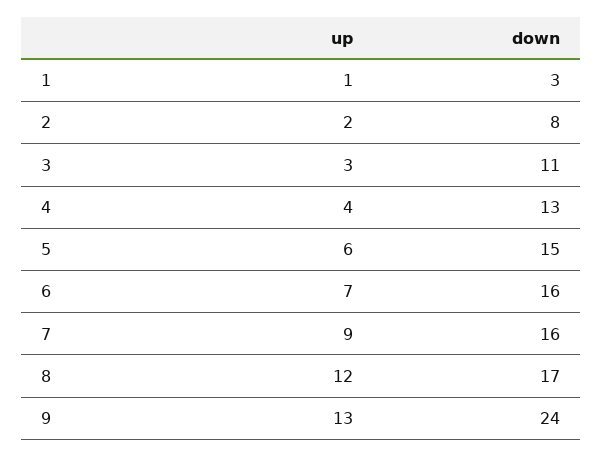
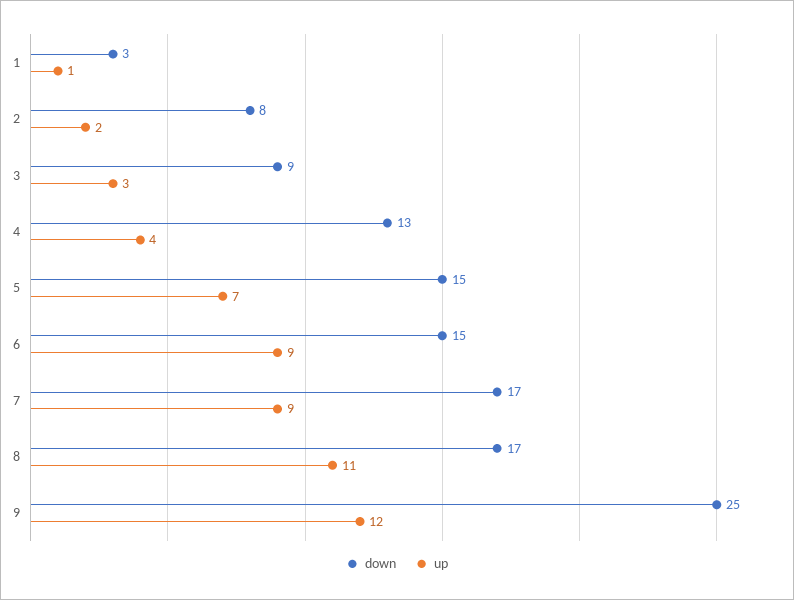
  {
    "up": {
      "1": 1,
      "2": 2,
      "3": 3,
      "4": 4,
-     "5": 6,
+     "5": 7,
-     "6": 7,
+     "6": 9,
      "7": 9,
-     "8": 12,
+     "8": 11,
-     "9": 13
+     "9": 12
    },
    "down": {
      "1": 3,
      "2": 8,
-     "3": 11,
+     "3": 9,
      "4": 13,
      "5": 15,
-     "6": 16,
+     "6": 15,
-     "7": 16,
+     "7": 17,
      "8": 17,
-     "9": 24
+     "9": 25
    }
  }

